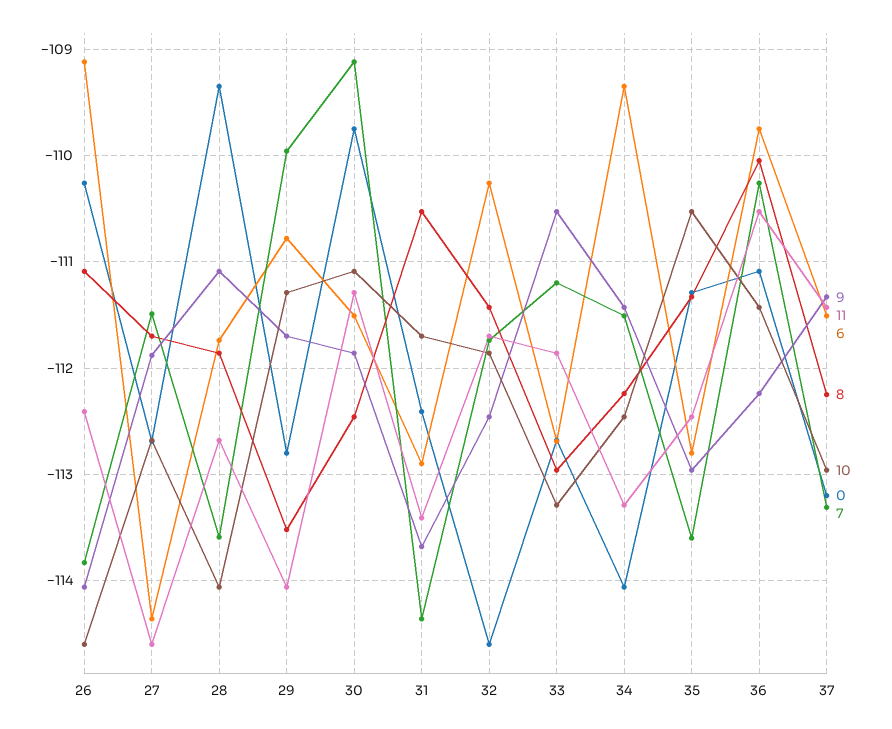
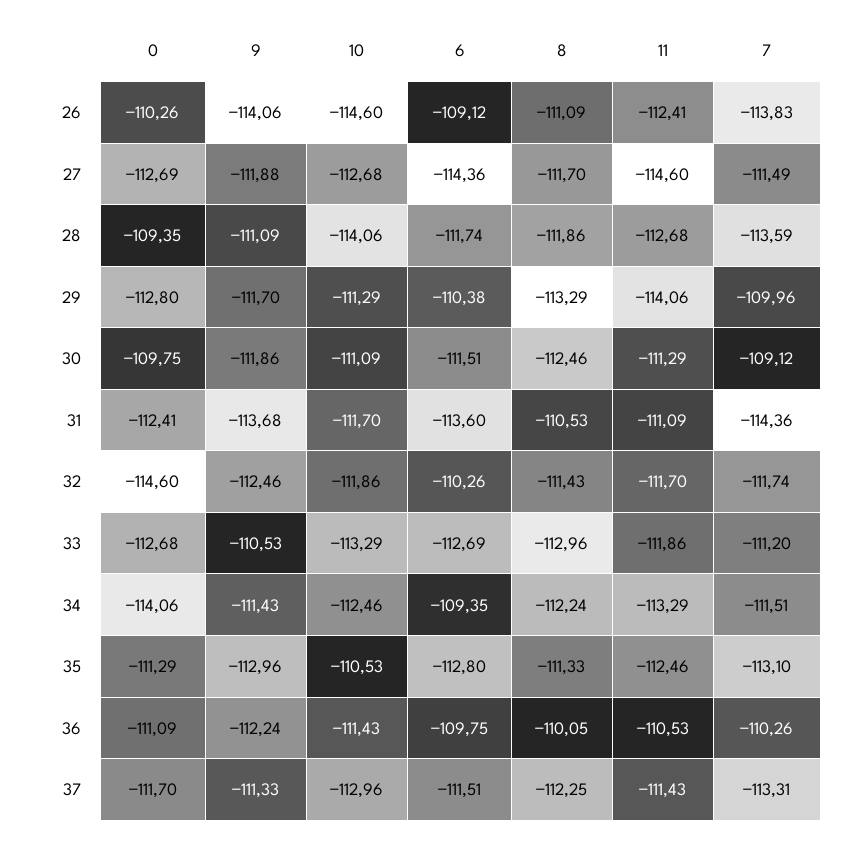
  {
    "9": {
      "26": -114.06,
      "27": -111.88,
      "28": -111.09,
      "29": -111.7,
      "30": -111.86,
      "31": -113.68,
      "32": -112.46,
      "33": -110.53,
      "34": -111.43,
      "35": -112.96,
      "36": -112.24,
      "37": -111.33
    },
    "11": {
      "26": -112.41,
      "27": -114.6,
      "28": -112.68,
      "29": -114.06,
      "30": -111.29,
-     "31": -113.4,
+     "31": -111.09,
      "32": -111.7,
      "33": -111.86,
      "34": -113.29,
      "35": -112.46,
      "36": -110.53,
      "37": -111.43
    },
    "6": {
      "26": -109.12,
      "27": -114.36,
      "28": -111.74,
-     "29": -110.8,
+     "29": -110.38,
      "30": -111.51,
-     "31": -112.9,
+     "31": -113.6,
      "32": -110.26,
      "33": -112.69,
      "34": -109.35,
      "35": -112.8,
      "36": -109.75,
      "37": -111.51
    },
    "8": {
      "26": -111.09,
      "27": -111.7,
      "28": -111.86,
-     "29": -113.5,
+     "29": -113.29,
      "30": -112.46,
      "31": -110.53,
      "32": -111.43,
      "33": -112.96,
      "34": -112.24,
      "35": -111.33,
      "36": -110.05,
      "37": -112.25
    },
    "10": {
      "26": -114.6,
      "27": -112.68,
      "28": -114.06,
      "29": -111.29,
      "30": -111.09,
      "31": -111.7,
      "32": -111.86,
      "33": -113.29,
      "34": -112.46,
      "35": -110.53,
      "36": -111.43,
      "37": -112.96
    },
    "0": {
      "26": -110.26,
      "27": -112.69,
      "28": -109.35,
      "29": -112.8,
      "30": -109.75,
      "31": -112.41,
      "32": -114.6,
      "33": -112.68,
      "34": -114.06,
      "35": -111.29,
      "36": -111.09,
-     "37": -113.2
+     "37": -111.7
    },
    "7": {
      "26": -113.83,
      "27": -111.49,
      "28": -113.59,
      "29": -109.96,
      "30": -109.12,
      "31": -114.36,
      "32": -111.74,
      "33": -111.2,
      "34": -111.51,
-     "35": -113.6,
+     "35": -113.1,
      "36": -110.26,
      "37": -113.31
    }
  }

